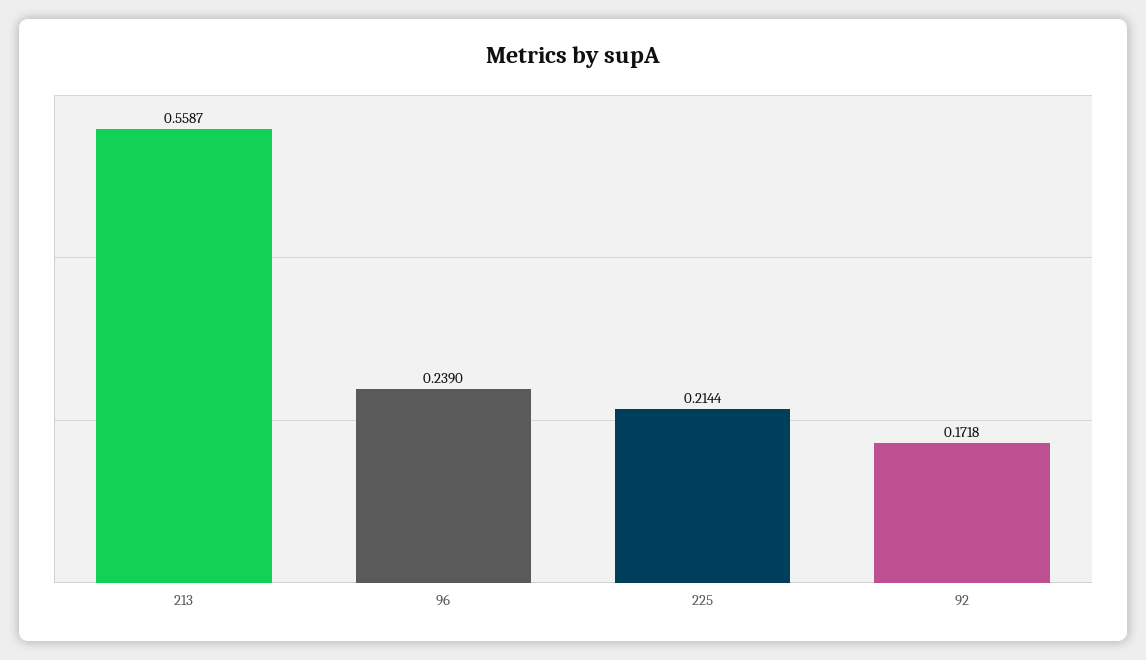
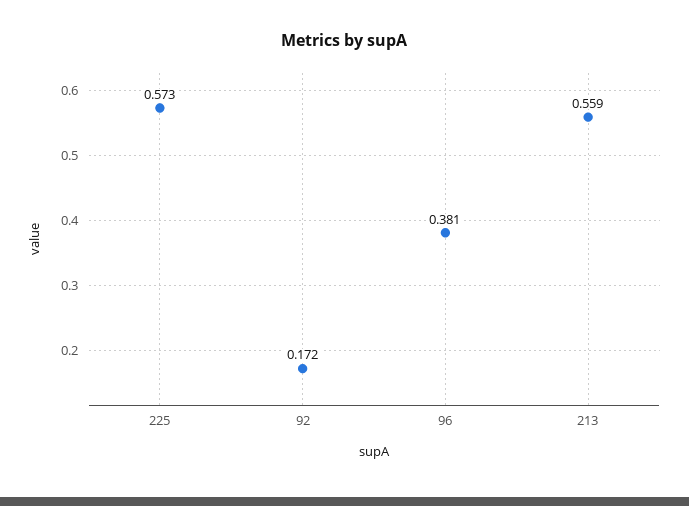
  {
    "213": 0.5587,
-   "96": 0.239,
+   "96": 0.381,
-   "225": 0.2144,
+   "225": 0.573,
    "92": 0.1718
  }

